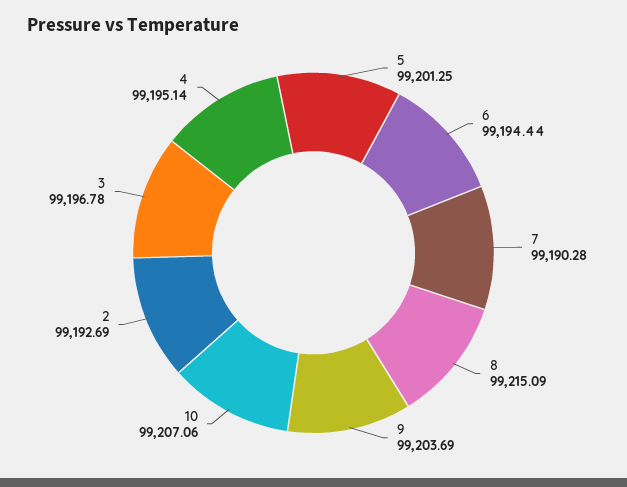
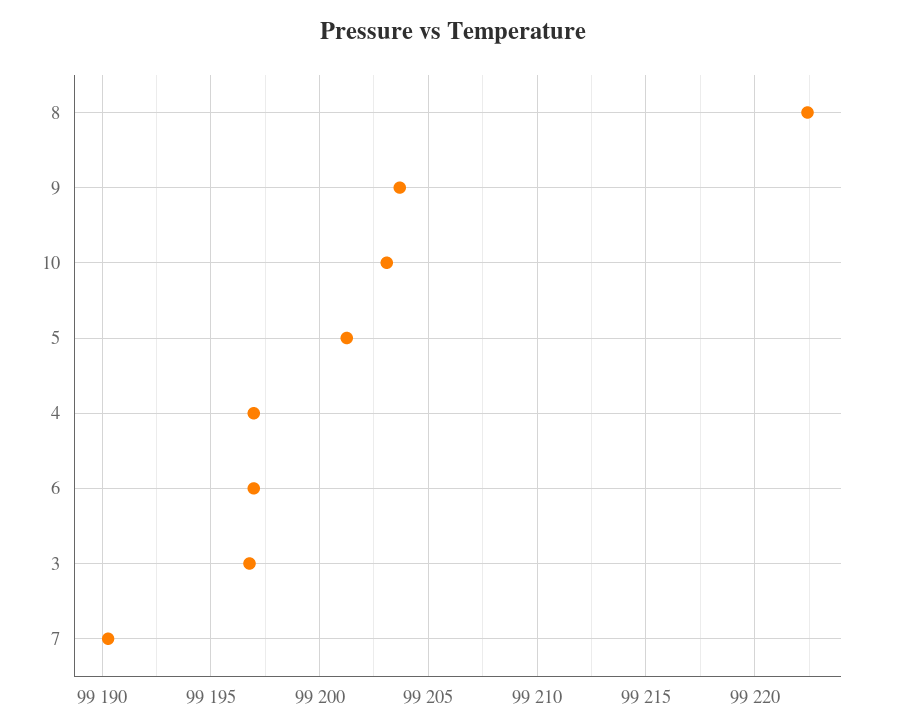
  {
    "5": 99201.25,
-   "6": 99194.44,
+   "6": 99197,
    "7": 99190.28,
-   "8": 99215.09,
+   "8": 99222.5,
    "9": 99203.69,
-   "10": 99207.06,
+   "10": 99203,
-   "2": 99192.69,
    "3": 99196.78,
-   "4": 99195.14
+   "4": 99197
  }

